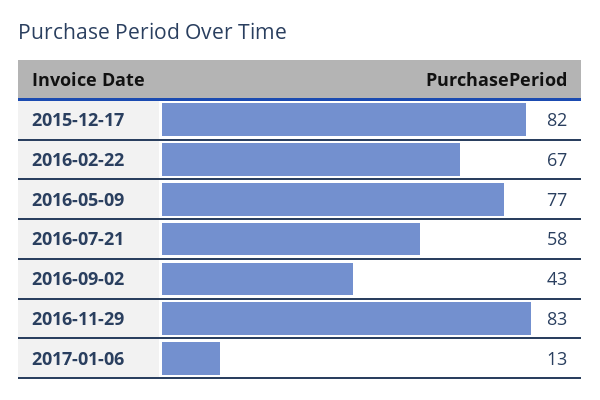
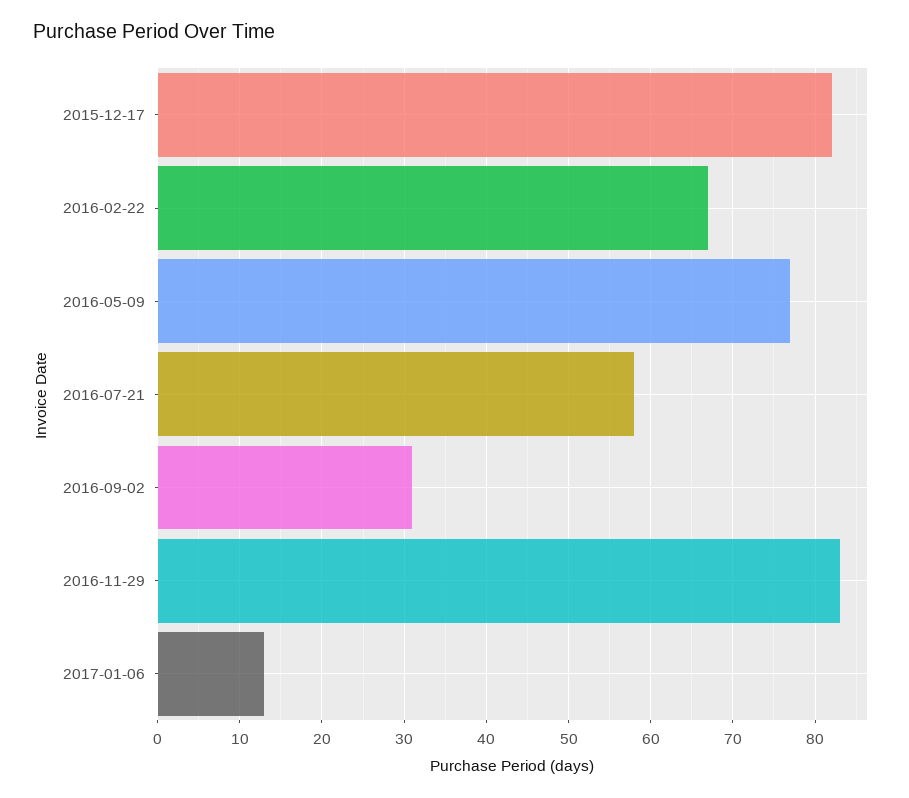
  {
    "2015-12-17": 82,
    "2016-02-22": 67,
    "2016-05-09": 77,
    "2016-07-21": 58,
-   "2016-09-02": 43,
+   "2016-09-02": 31,
    "2016-11-29": 83,
    "2017-01-06": 13
  }

